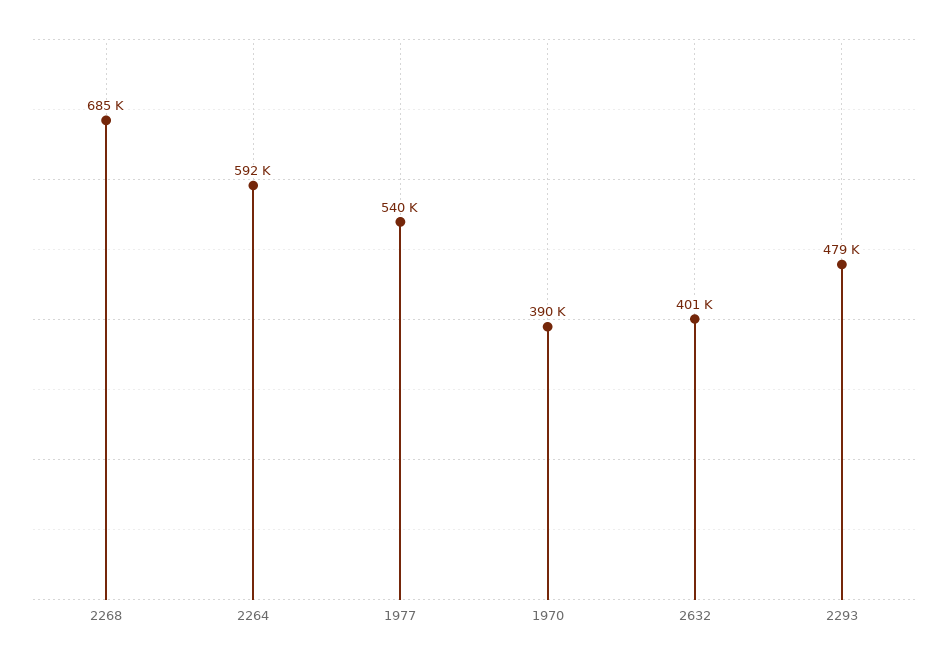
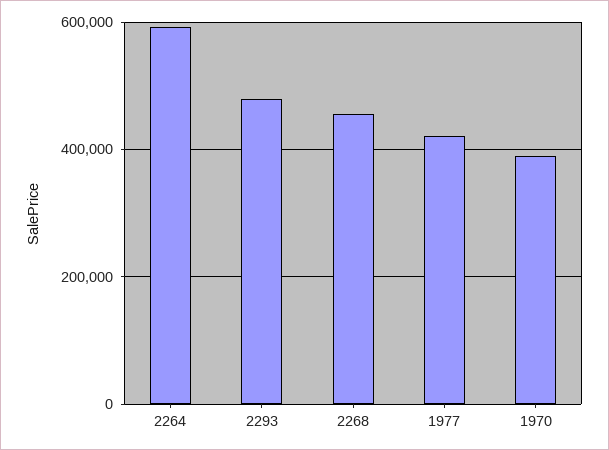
  {
-   "2268": 685000,
+   "2268": 460000,
    "2264": 592000,
-   "1977": 540000,
+   "1977": 420000,
    "1970": 390000,
-   "2632": 401000,
    "2293": 479000
  }

